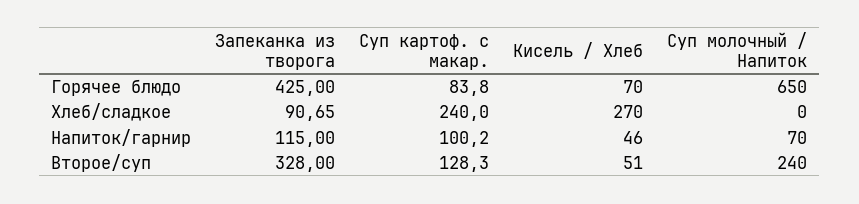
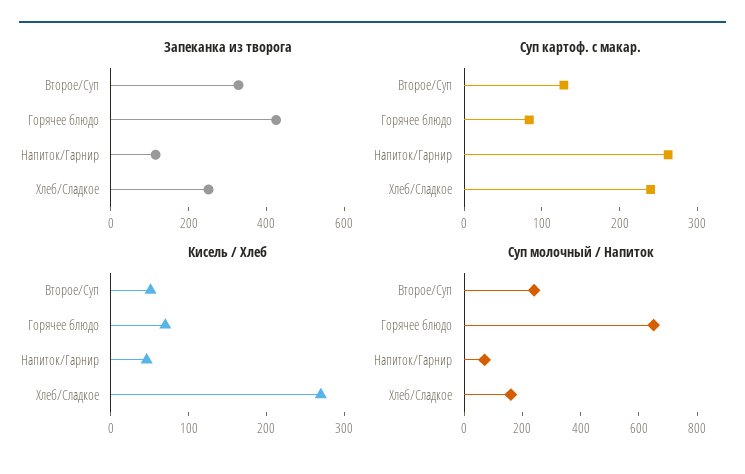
  {
    "Запеканка из творога": {
      "Горячее блюдо": 425,
-     "Хлеб/сладкое": 90.65,
+     "Хлеб/сладкое": 250,
      "Напиток/гарнир": 115,
      "Второе/суп": 328
    },
    "Суп картоф. с макар.": {
      "Горячее блюдо": 83.8,
      "Хлеб/сладкое": 240,
-     "Напиток/гарнир": 100.2,
+     "Напиток/гарнир": 260,
      "Второе/суп": 128.3
    },
    "Кисель / Хлеб": {
      "Горячее блюдо": 70,
      "Хлеб/сладкое": 270,
      "Напиток/гарнир": 46,
      "Второе/суп": 51
    },
    "Суп молочный / Напиток": {
      "Горячее блюдо": 650,
-     "Хлеб/сладкое": 0,
+     "Хлеб/сладкое": 150,
      "Напиток/гарнир": 70,
      "Второе/суп": 240
    }
  }

